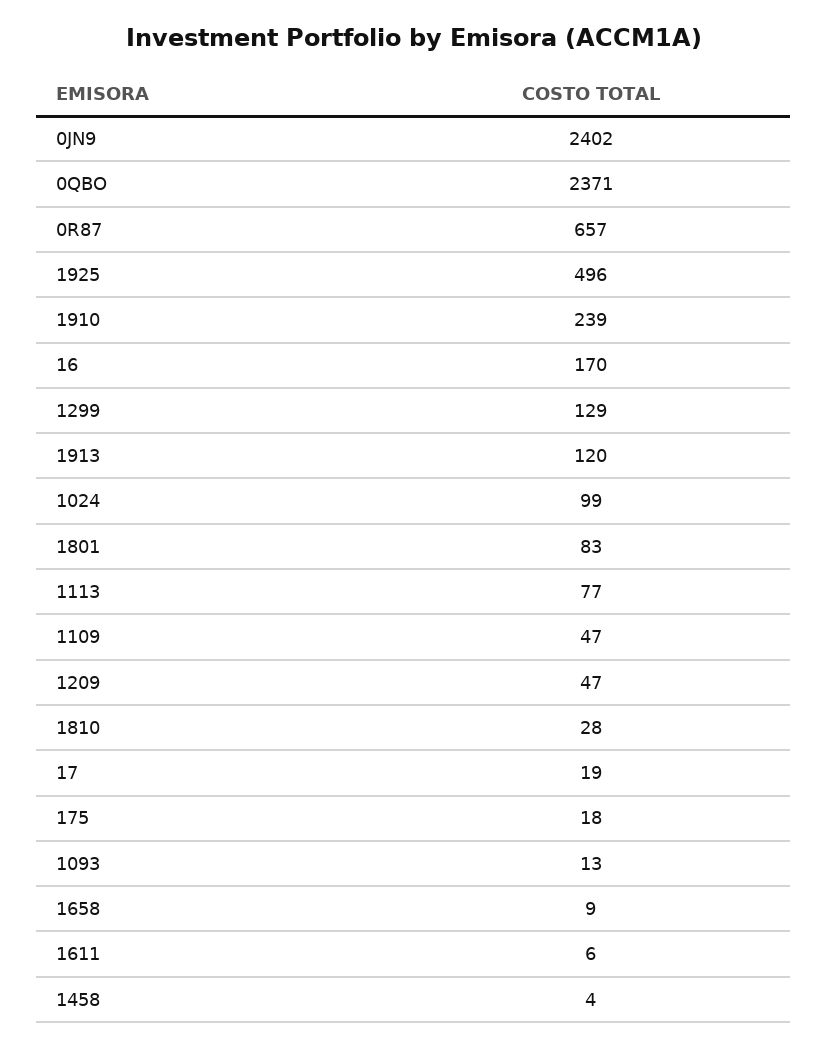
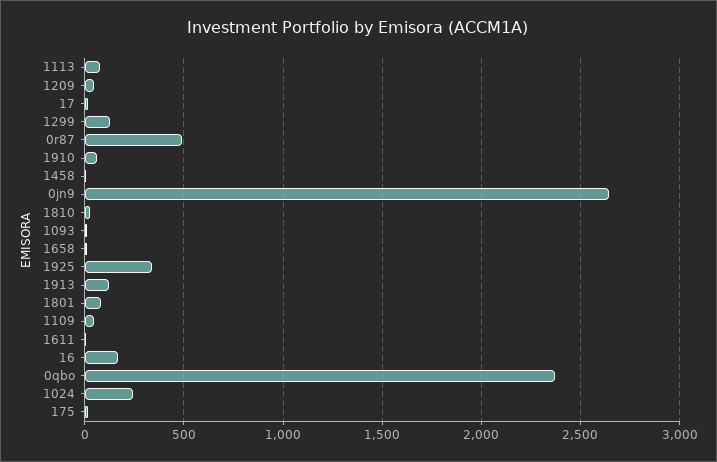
  {
-   "0JN9": 2402,
+   "0JN9": 2650,
    "0QBO": 2371,
-   "0R87": 657,
+   "0R87": 500,
-   "1925": 496,
+   "1925": 350,
-   "1910": 239,
+   "1910": 50,
    "16": 170,
    "1299": 129,
    "1913": 120,
-   "1024": 99,
+   "1024": 250,
    "1801": 83,
    "1113": 77,
    "1109": 47,
    "1209": 47,
    "1810": 28,
    "17": 19,
    "175": 18,
    "1093": 13,
    "1658": 9,
    "1611": 6,
    "1458": 4
  }

